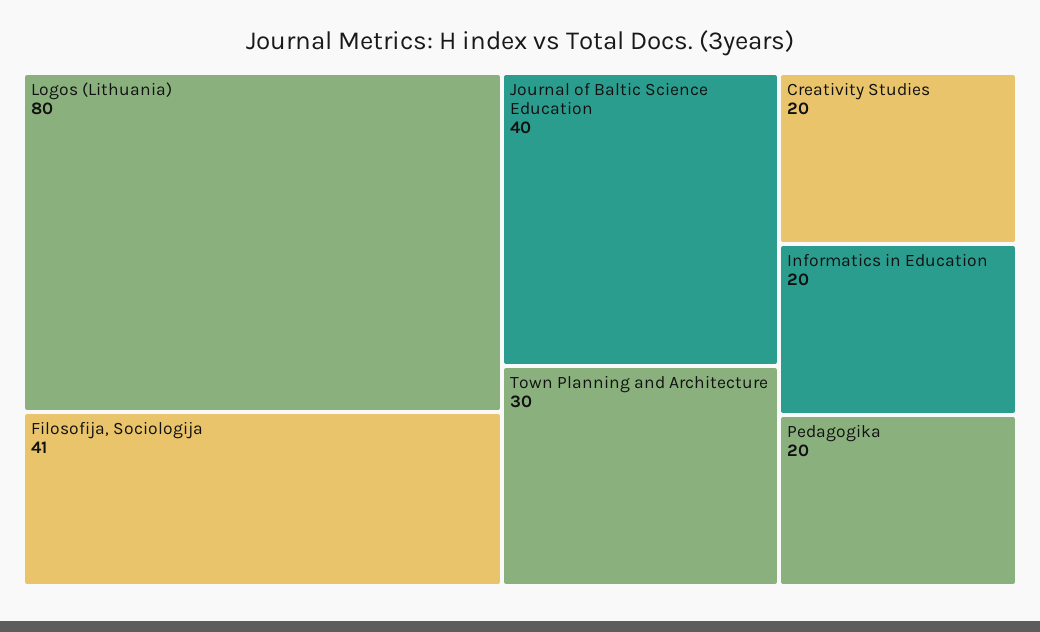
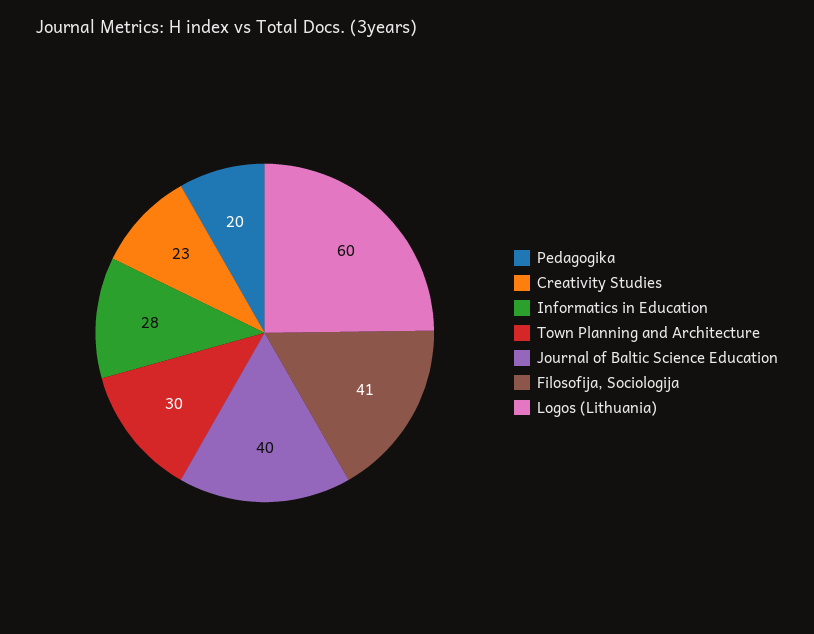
  {
-   "Logos (Lithuania)": 80,
+   "Logos (Lithuania)": 60,
    "Filosofija, Sociologija": 41,
    "Journal of Baltic Science Education": 40,
    "Town Planning and Architecture": 30,
-   "Creativity Studies": 20,
+   "Creativity Studies": 23,
-   "Informatics in Education": 20,
+   "Informatics in Education": 28,
    "Pedagogika": 20
  }

